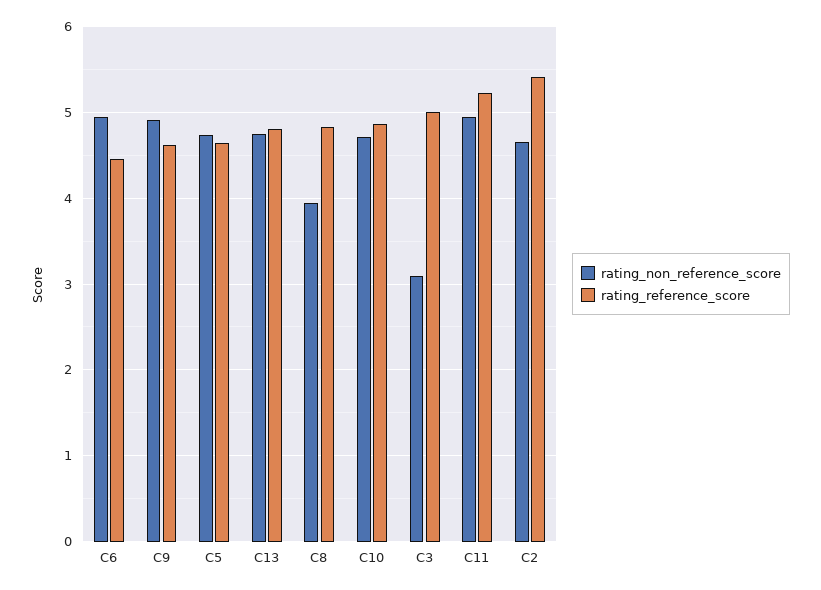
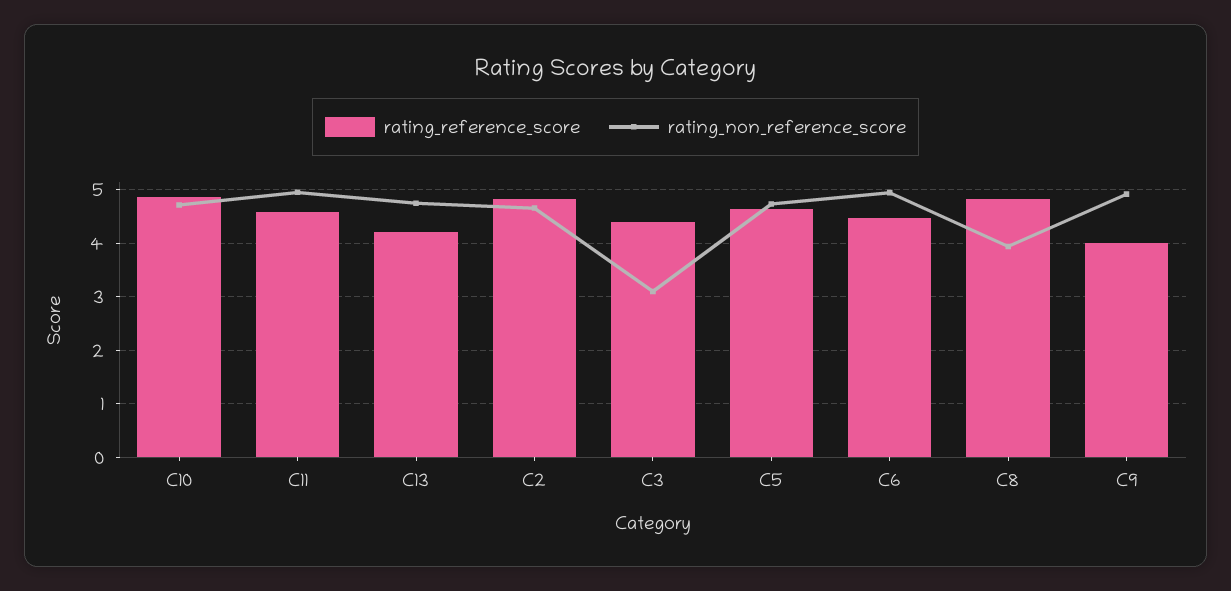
  {
    "rating_non_reference_score": {
      "C6": 4.9,
      "C9": 4.9,
      "C5": 4.7,
      "C13": 4.7,
      "C8": 3.9,
      "C10": 4.7,
      "C3": 3.1,
      "C11": 5,
      "C2": 4.7
    },
    "rating_reference_score": {
      "C6": 4.5,
-     "C9": 4.6,
+     "C9": 4,
      "C5": 4.6,
-     "C13": 4.8,
+     "C13": 4.2,
      "C8": 4.8,
      "C10": 4.9,
-     "C3": 5,
+     "C3": 4.4,
-     "C11": 5.2,
+     "C11": 4.6,
-     "C2": 5.4
+     "C2": 4.8
    }
  }

